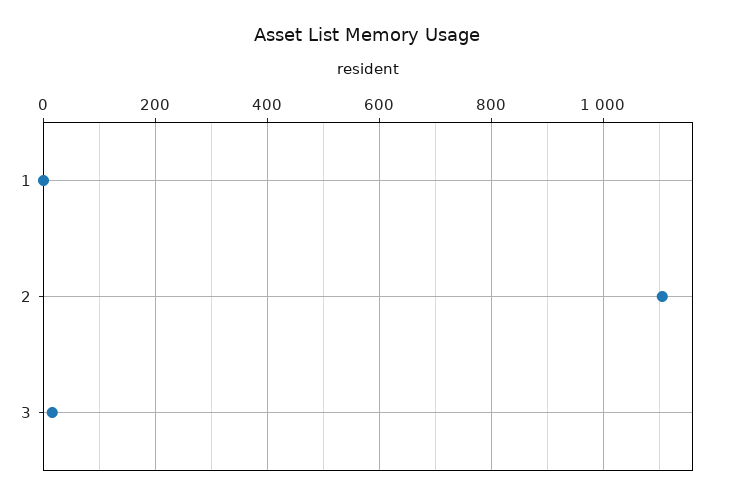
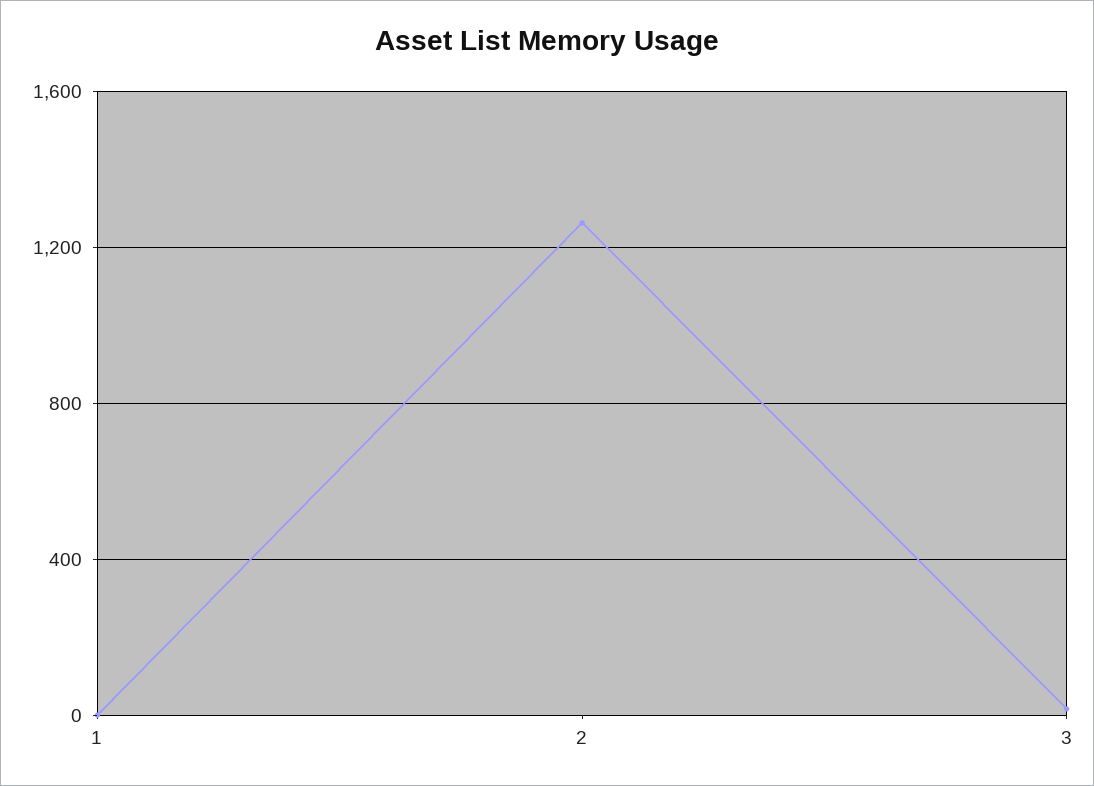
  {
    "1": 0,
-   "2": 1100,
+   "2": 1250,
    "3": 20
  }

